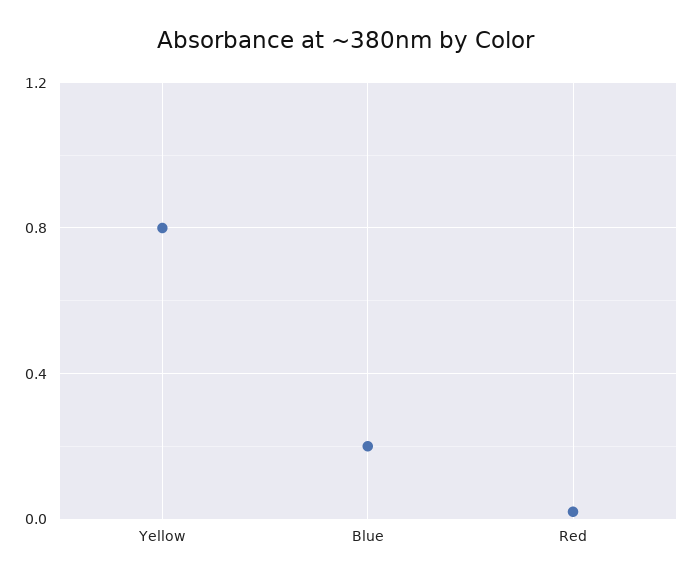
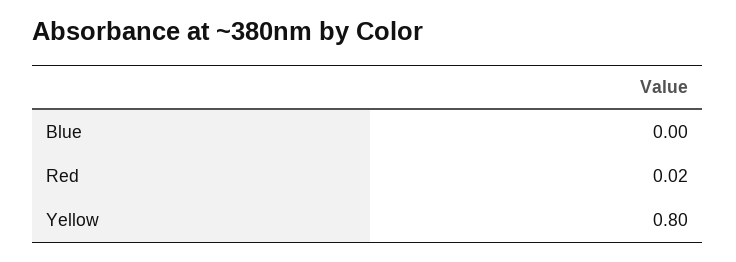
  {
    "Yellow": 0.8,
-   "Blue": 0.2,
+   "Blue": 0,
    "Red": 0.02
  }

